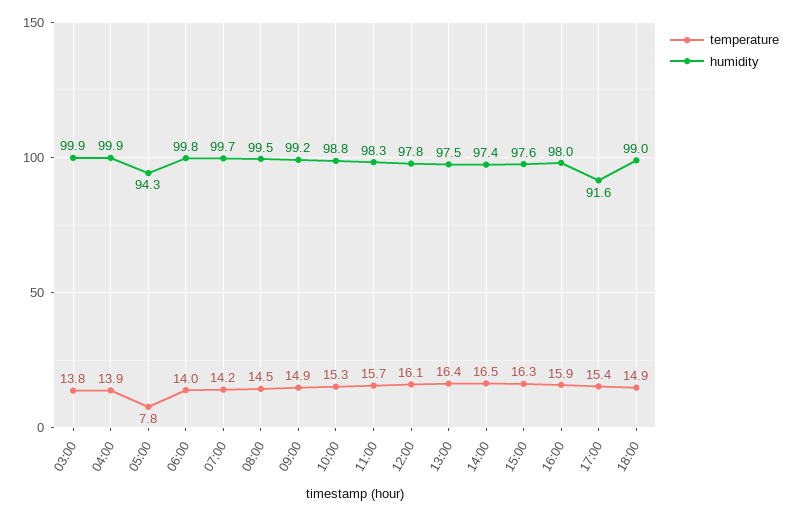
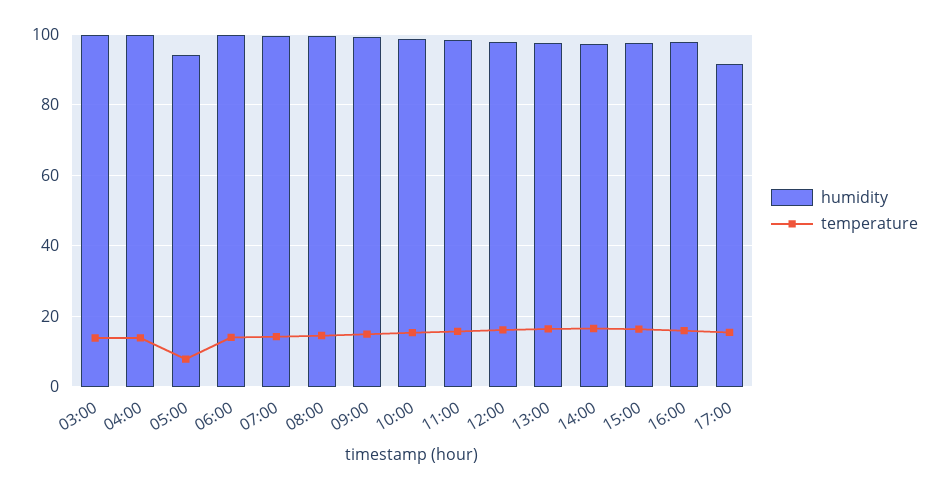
  {
    "temperature": {
      "03:00": 13.8,
      "04:00": 13.9,
      "05:00": 7.8,
      "06:00": 14,
      "07:00": 14.2,
      "08:00": 14.5,
      "09:00": 14.9,
      "10:00": 15.3,
      "11:00": 15.7,
      "12:00": 16.1,
      "13:00": 16.4,
      "14:00": 16.5,
      "15:00": 16.3,
      "16:00": 15.9,
-     "17:00": 15.4,
+     "17:00": 15.4
-     "18:00": 14.9
    },
    "humidity": {
      "03:00": 99.9,
      "04:00": 99.9,
      "05:00": 94.3,
      "06:00": 99.8,
      "07:00": 99.7,
      "08:00": 99.5,
      "09:00": 99.2,
      "10:00": 98.8,
      "11:00": 98.3,
      "12:00": 97.8,
      "13:00": 97.5,
      "14:00": 97.4,
      "15:00": 97.6,
      "16:00": 98,
-     "17:00": 91.6,
+     "17:00": 91.6
-     "18:00": 99
    }
  }

